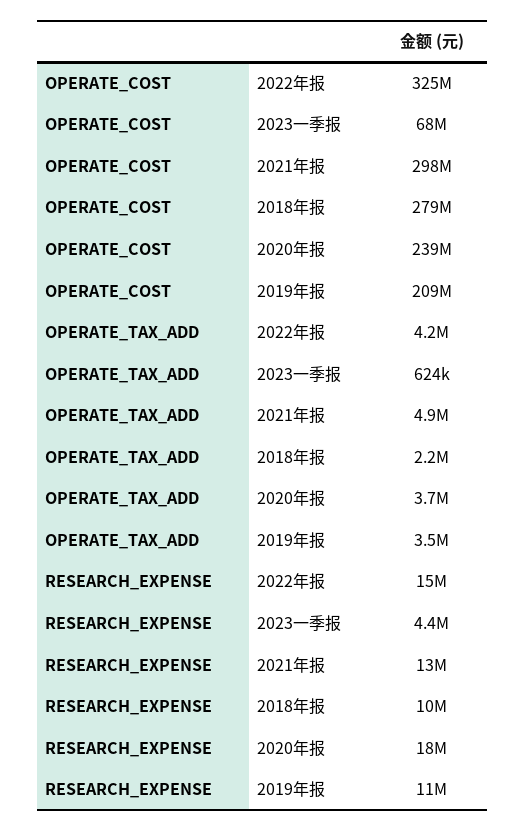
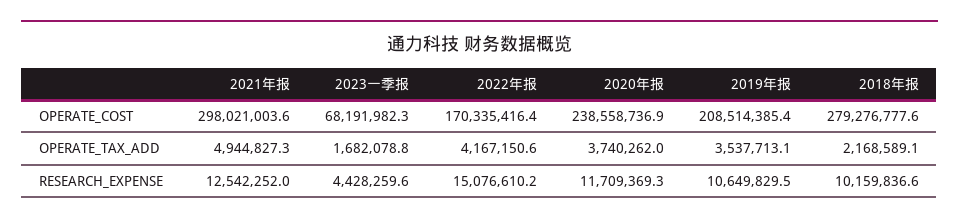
  {
    "OPERATE_COST": {
-     "2022年报": 325000000,
+     "2022年报": 170335416.4,
      "2023一季报": 68191982.3,
      "2021年报": 298021003.6,
      "2018年报": 279276777.6,
      "2020年报": 238558736.9,
      "2019年报": 208514385.4
    },
    "OPERATE_TAX_ADD": {
      "2022年报": 4167150.6,
-     "2023一季报": 624000,
+     "2023一季报": 1682078.8,
      "2021年报": 4944827.3,
      "2018年报": 2168589.1,
      "2020年报": 3740262,
      "2019年报": 3537713.1
    },
    "RESEARCH_EXPENSE": {
      "2022年报": 15076610.2,
      "2023一季报": 4428259.6,
      "2021年报": 12542252,
      "2018年报": 10159836.6,
-     "2020年报": 18000000,
+     "2020年报": 11709369.3,
      "2019年报": 10649829.5
    }
  }

